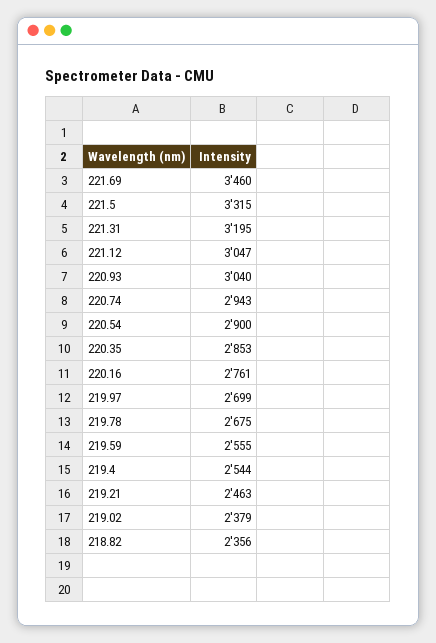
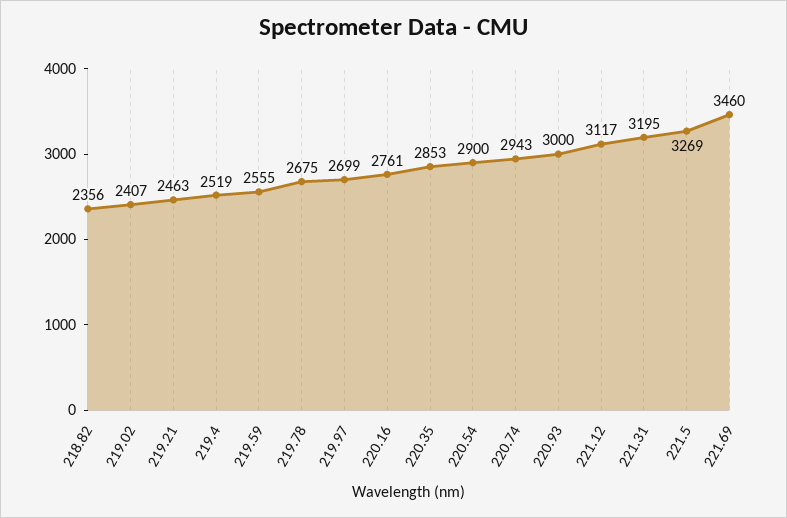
  {
    "221.69": 3460,
-   "221.5": 3315,
+   "221.5": 3269,
    "221.31": 3195,
-   "221.12": 3047,
+   "221.12": 3117,
-   "220.93": 3040,
+   "220.93": 3000,
    "220.74": 2943,
    "220.54": 2900,
    "220.35": 2853,
    "220.16": 2761,
    "219.97": 2699,
    "219.78": 2675,
    "219.59": 2555,
-   "219.4": 2544,
+   "219.4": 2519,
    "219.21": 2463,
-   "219.02": 2379,
+   "219.02": 2407,
    "218.82": 2356
  }

